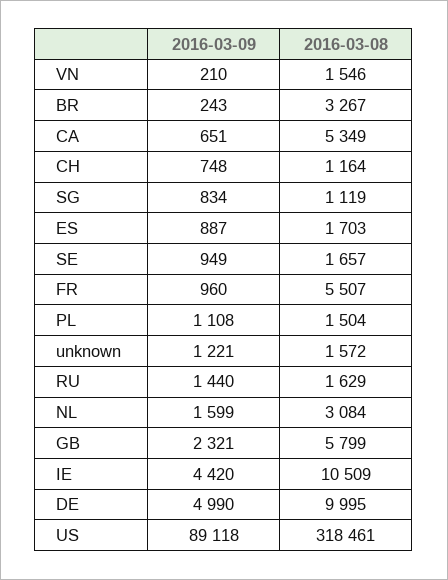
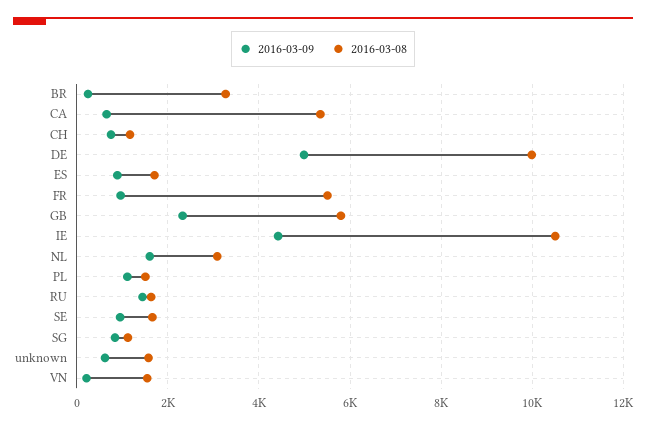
  {
    "2016-03-09": {
      "VN": 210,
      "BR": 243,
      "CA": 651,
      "CH": 748,
      "SG": 834,
      "ES": 887,
      "SE": 949,
      "FR": 960,
      "PL": 1108,
-     "unknown": 1221,
+     "unknown": 600,
      "RU": 1440,
      "NL": 1599,
      "GB": 2321,
      "IE": 4420,
-     "DE": 4990,
+     "DE": 4990
-     "US": 89118
    },
    "2016-03-08": {
      "VN": 1546,
      "BR": 3267,
      "CA": 5349,
      "CH": 1164,
      "SG": 1119,
      "ES": 1703,
      "SE": 1657,
      "FR": 5507,
      "PL": 1504,
      "unknown": 1572,
      "RU": 1629,
      "NL": 3084,
      "GB": 5799,
      "IE": 10509,
-     "DE": 9995,
+     "DE": 9995
-     "US": 318461
    }
  }

